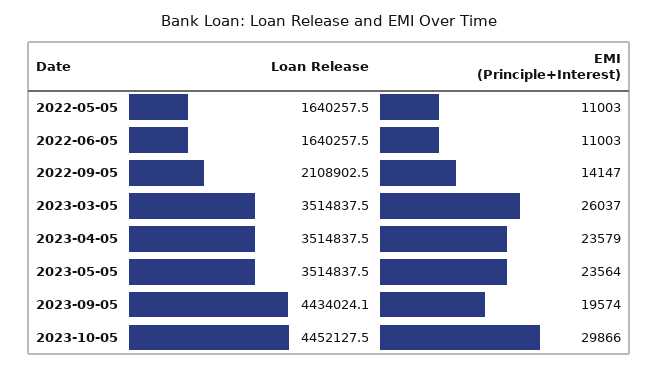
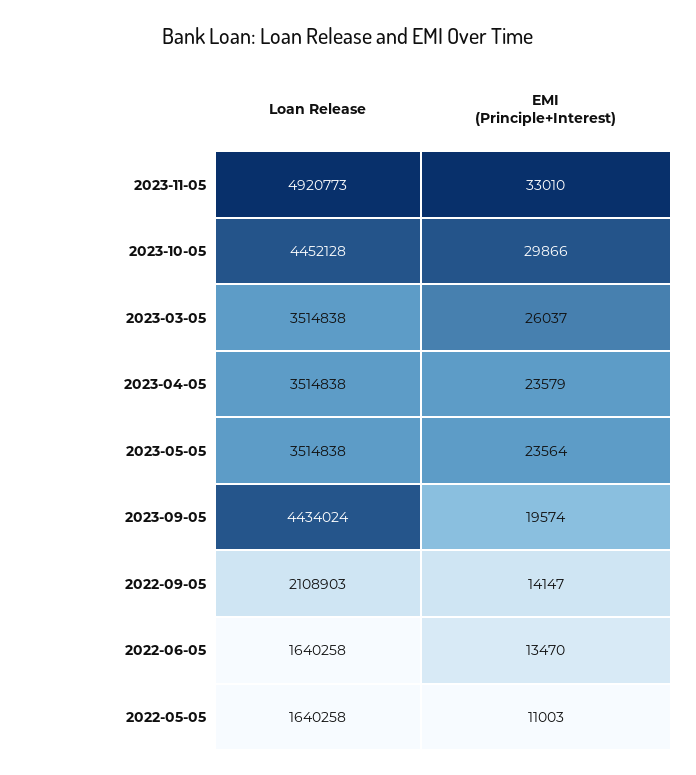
  {
    "Loan Release": {
      "2022-05-05": 1640257.5,
      "2022-06-05": 1640257.5,
      "2022-09-05": 2108902.5,
      "2023-03-05": 3514837.5,
      "2023-04-05": 3514837.5,
      "2023-05-05": 3514837.5,
      "2023-09-05": 4434024.1,
-     "2023-10-05": 4452127.5
+     "2023-10-05": 4452127.5,
+     "2023-11-05": 4920773
    },
    "EMI (Principle+Interest)": {
      "2022-05-05": 11003,
-     "2022-06-05": 11003,
+     "2022-06-05": 13470,
      "2022-09-05": 14147,
      "2023-03-05": 26037,
      "2023-04-05": 23579,
      "2023-05-05": 23564,
      "2023-09-05": 19574,
-     "2023-10-05": 29866
+     "2023-10-05": 29866,
+     "2023-11-05": 33010
    }
  }

